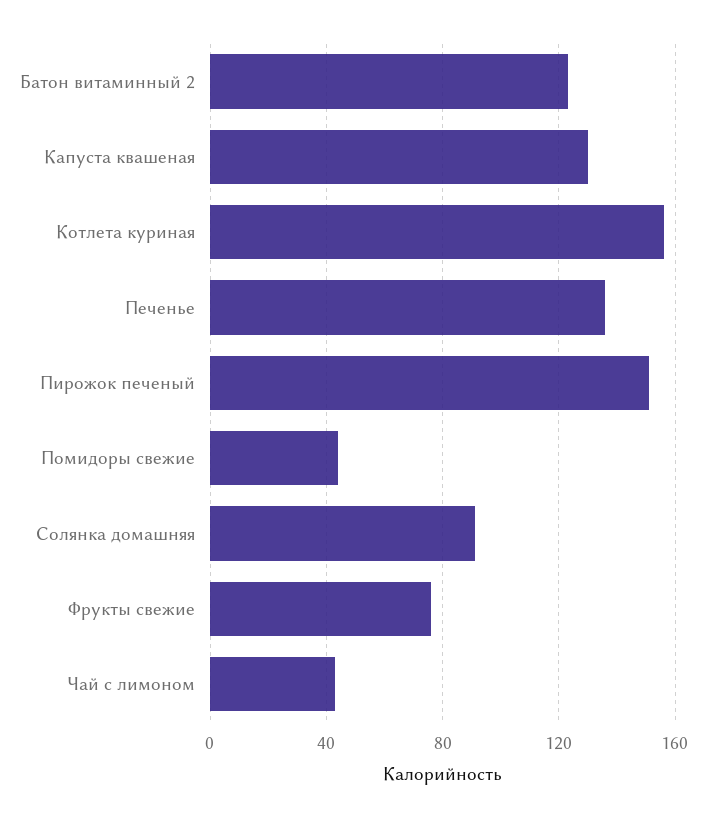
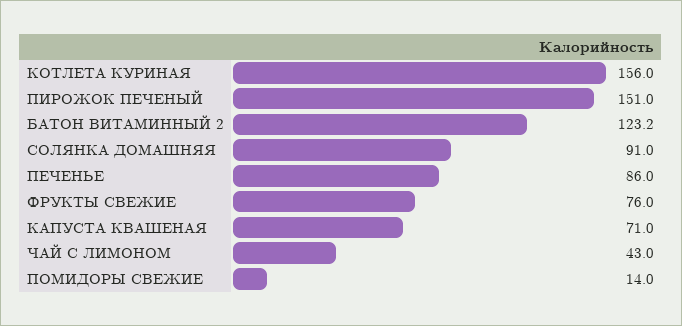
  {
    "Батон витаминный 2": 123.2,
-   "Капуста квашеная": 130,
+   "Капуста квашеная": 71,
    "Котлета куриная": 156,
-   "Печенье": 135,
+   "Печенье": 86,
    "Пирожок печеный": 151,
-   "Помидоры свежие": 45,
+   "Помидоры свежие": 14,
    "Солянка домашняя": 91,
    "Фрукты свежие": 76,
    "Чай с лимоном": 43
  }

